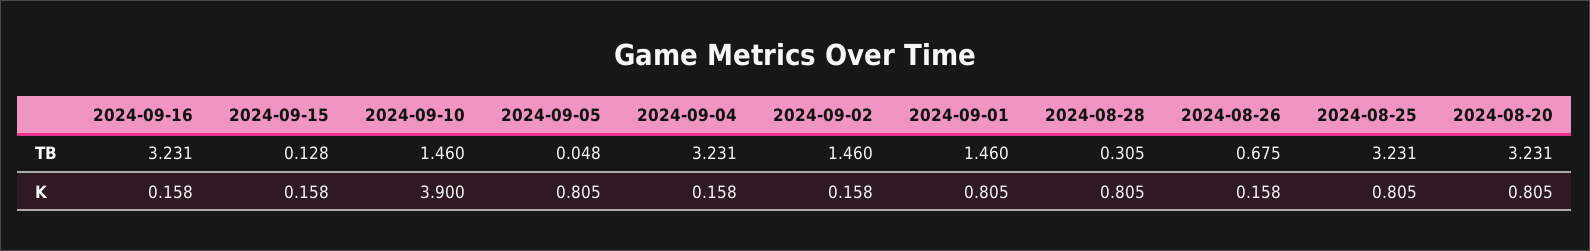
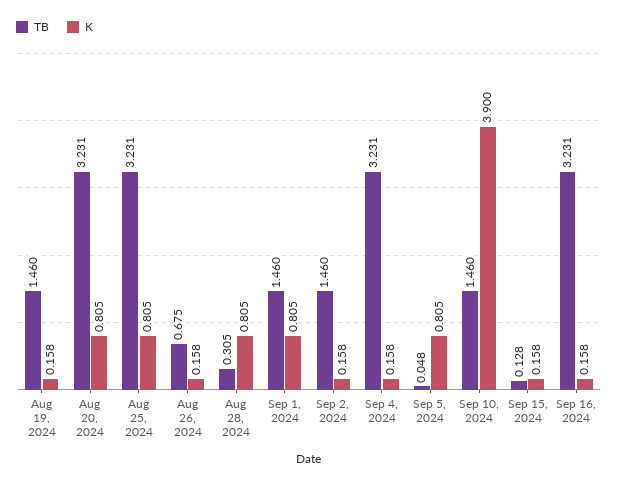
  {
    "TB": {
      "2024-09-16": 3.231,
      "2024-09-15": 0.128,
      "2024-09-10": 1.46,
      "2024-09-05": 0.048,
      "2024-09-04": 3.231,
      "2024-09-02": 1.46,
      "2024-09-01": 1.46,
      "2024-08-28": 0.305,
      "2024-08-26": 0.675,
      "2024-08-25": 3.231,
-     "2024-08-20": 3.231
+     "2024-08-20": 3.231,
+     "Aug 19, 2024": 1.46
    },
    "K": {
      "2024-09-16": 0.158,
      "2024-09-15": 0.158,
      "2024-09-10": 3.9,
      "2024-09-05": 0.805,
      "2024-09-04": 0.158,
      "2024-09-02": 0.158,
      "2024-09-01": 0.805,
      "2024-08-28": 0.805,
      "2024-08-26": 0.158,
      "2024-08-25": 0.805,
-     "2024-08-20": 0.805
+     "2024-08-20": 0.805,
+     "Aug 19, 2024": 0.158
    }
  }

